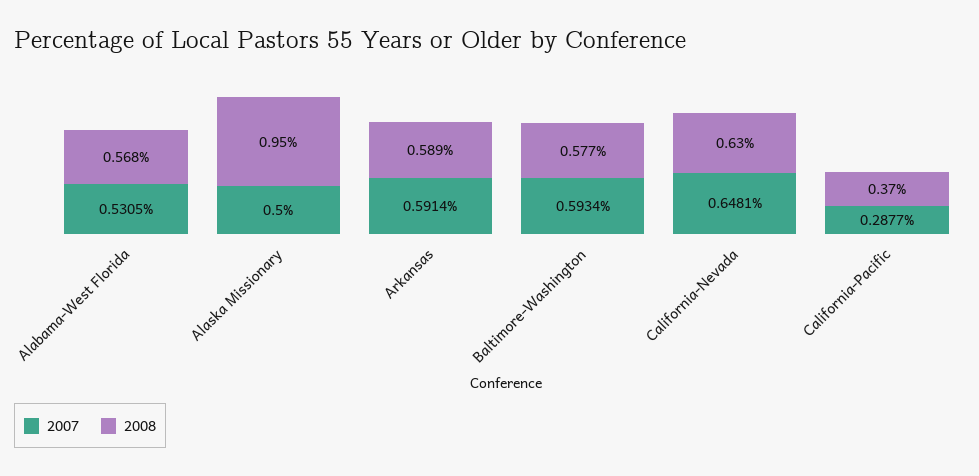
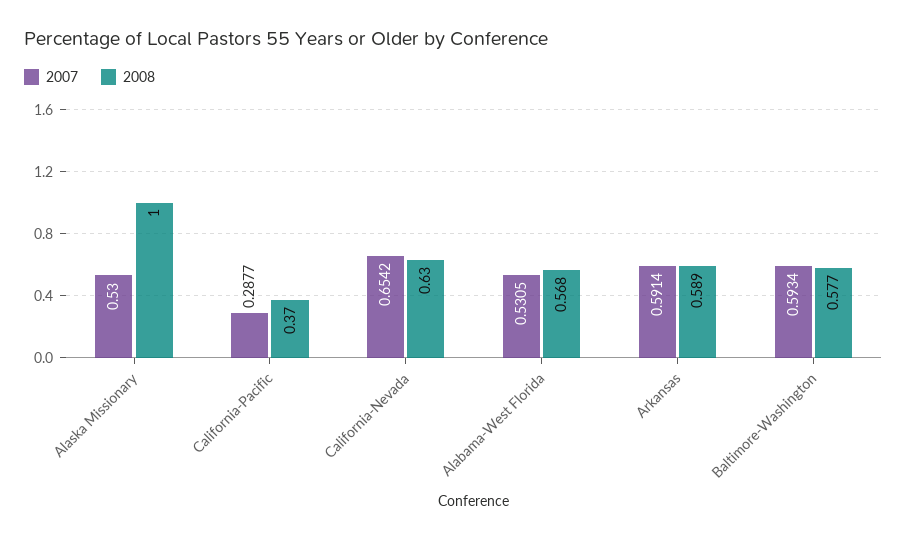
  {
    "2007": {
      "Alabama-West Florida": 0.5305,
-     "Alaska Missionary": 0.5,
+     "Alaska Missionary": 0.53,
      "Arkansas": 0.5914,
      "Baltimore-Washington": 0.5934,
-     "California-Nevada": 0.6481,
+     "California-Nevada": 0.6542,
      "California-Pacific": 0.2877
    },
    "2008": {
      "Alabama-West Florida": 0.568,
-     "Alaska Missionary": 0.95,
+     "Alaska Missionary": 1,
      "Arkansas": 0.589,
      "Baltimore-Washington": 0.577,
      "California-Nevada": 0.63,
      "California-Pacific": 0.37
    }
  }

